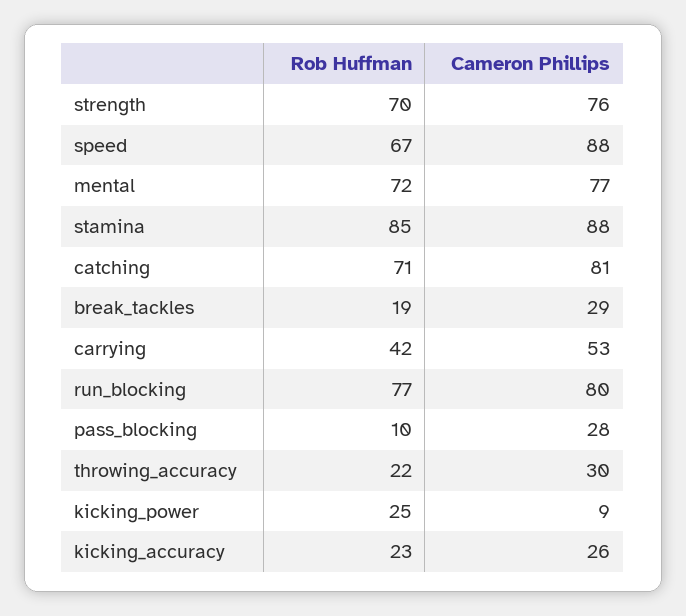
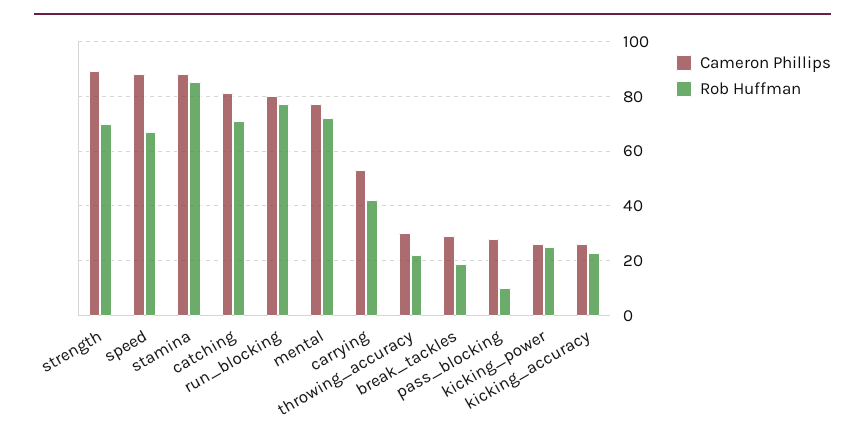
  {
    "Rob Huffman": {
      "strength": 70,
      "speed": 67,
      "mental": 72,
      "stamina": 85,
      "catching": 71,
      "break_tackles": 19,
      "carrying": 42,
      "run_blocking": 77,
      "pass_blocking": 10,
      "throwing_accuracy": 22,
      "kicking_power": 25,
      "kicking_accuracy": 23
    },
    "Cameron Phillips": {
-     "strength": 76,
+     "strength": 90,
      "speed": 88,
      "mental": 77,
      "stamina": 88,
      "catching": 81,
      "break_tackles": 29,
      "carrying": 53,
      "run_blocking": 80,
      "pass_blocking": 28,
      "throwing_accuracy": 30,
-     "kicking_power": 9,
+     "kicking_power": 25,
      "kicking_accuracy": 26
    }
  }

